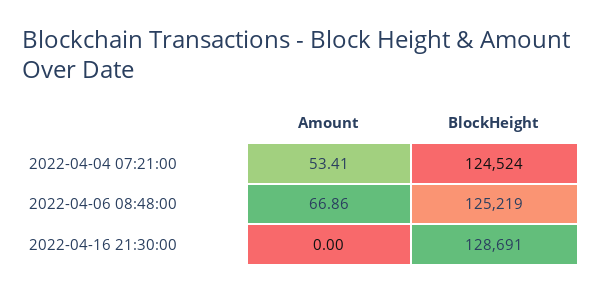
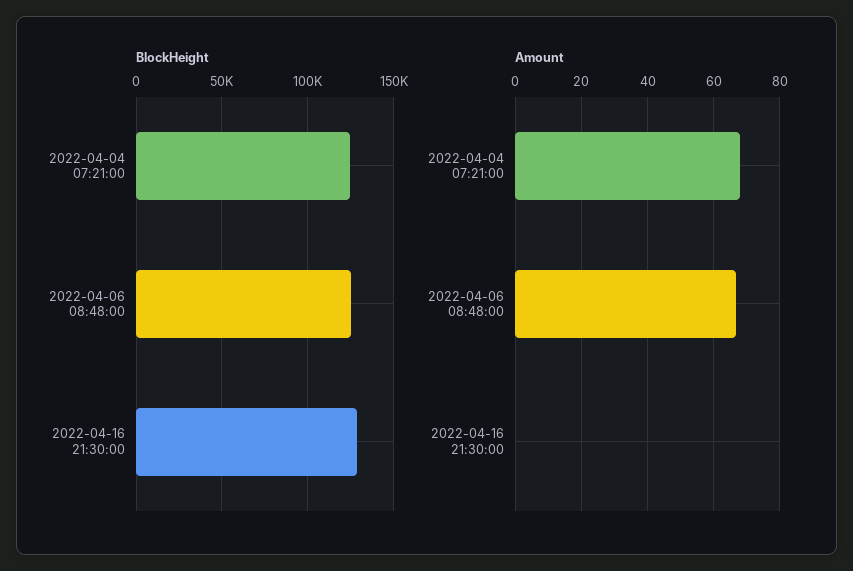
  {
    "Amount": {
-     "2022-04-04 07:21:00": 53.41,
+     "2022-04-04 07:21:00": 68,
      "2022-04-06 08:48:00": 66.86,
      "2022-04-16 21:30:00": 0
    },
    "BlockHeight": {
      "2022-04-04 07:21:00": 124524,
      "2022-04-06 08:48:00": 125219,
      "2022-04-16 21:30:00": 128691
    }
  }

